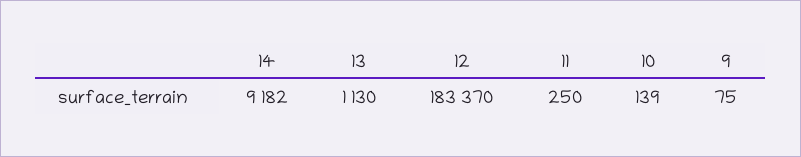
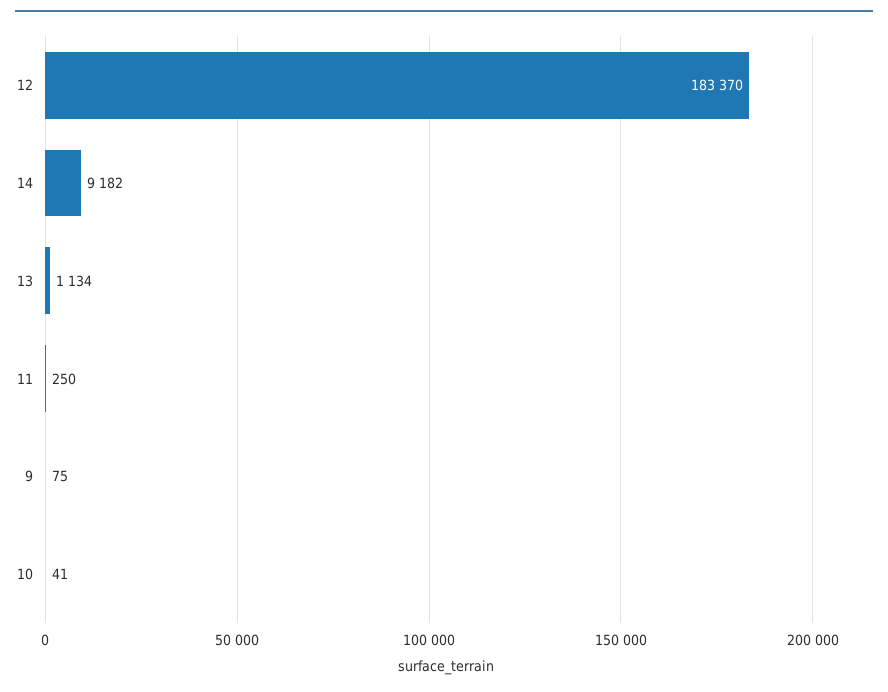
  {
    "14": 9182,
-   "13": 1130,
+   "13": 1134,
    "12": 183370,
    "11": 250,
-   "10": 139,
+   "10": 41,
    "9": 75
  }

